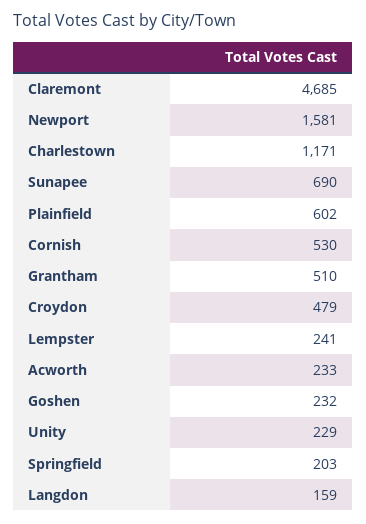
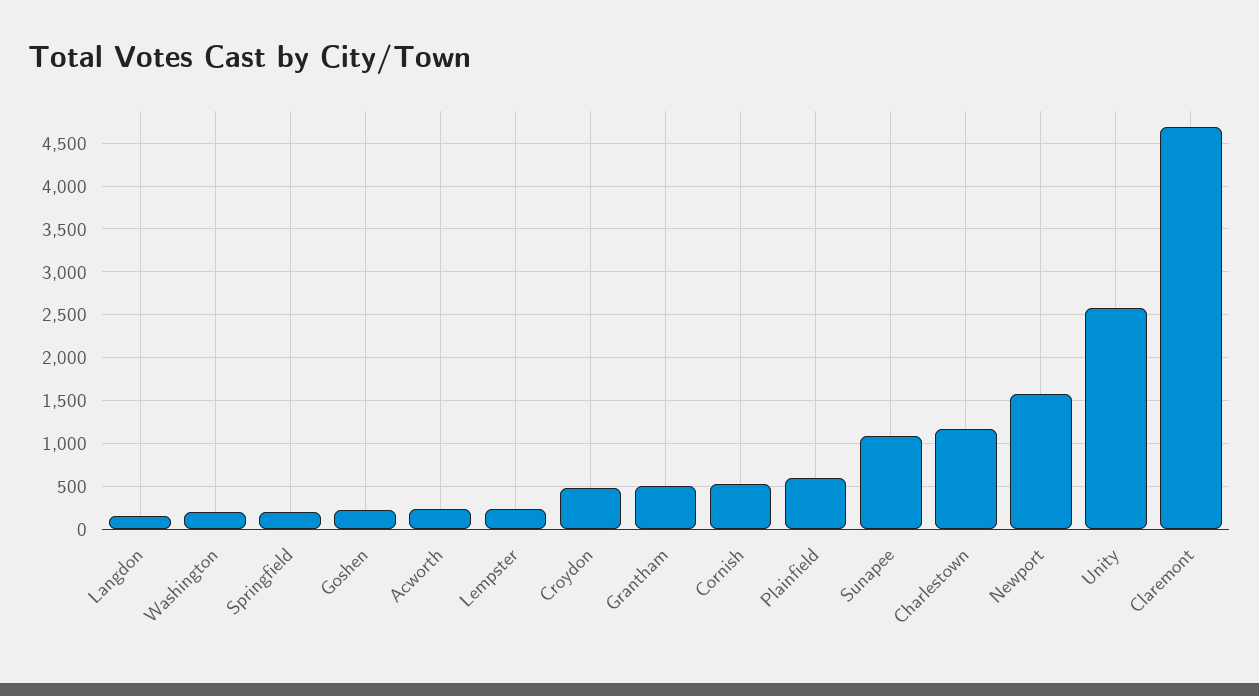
  {
    "Claremont": 4685,
    "Newport": 1581,
    "Charlestown": 1171,
-   "Sunapee": 690,
+   "Sunapee": 1100,
    "Plainfield": 602,
    "Cornish": 530,
    "Grantham": 510,
    "Croydon": 479,
    "Lempster": 241,
    "Acworth": 233,
    "Goshen": 232,
-   "Unity": 229,
+   "Unity": 2600,
    "Springfield": 203,
-   "Langdon": 159
+   "Langdon": 159,
+   "Washington": 200
  }

